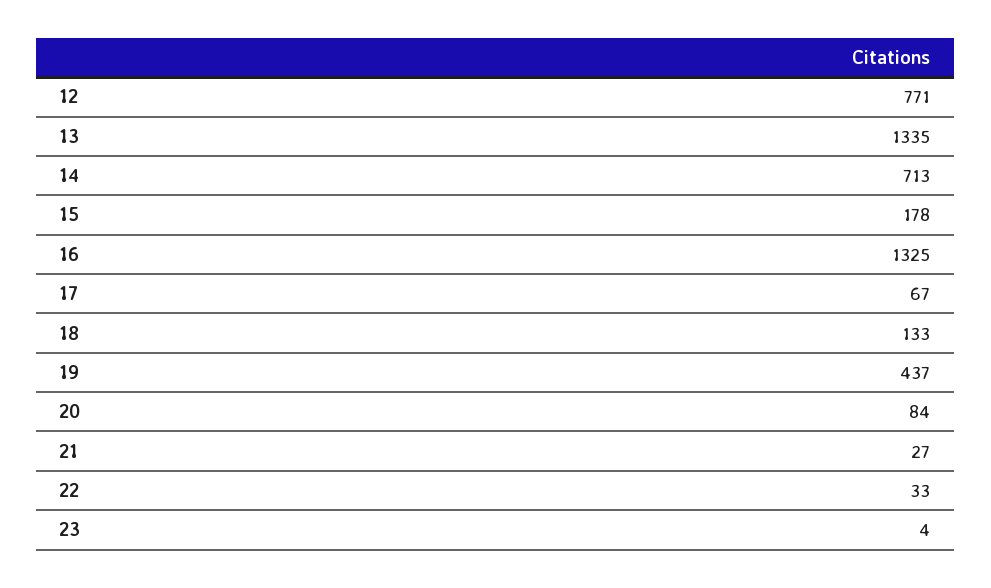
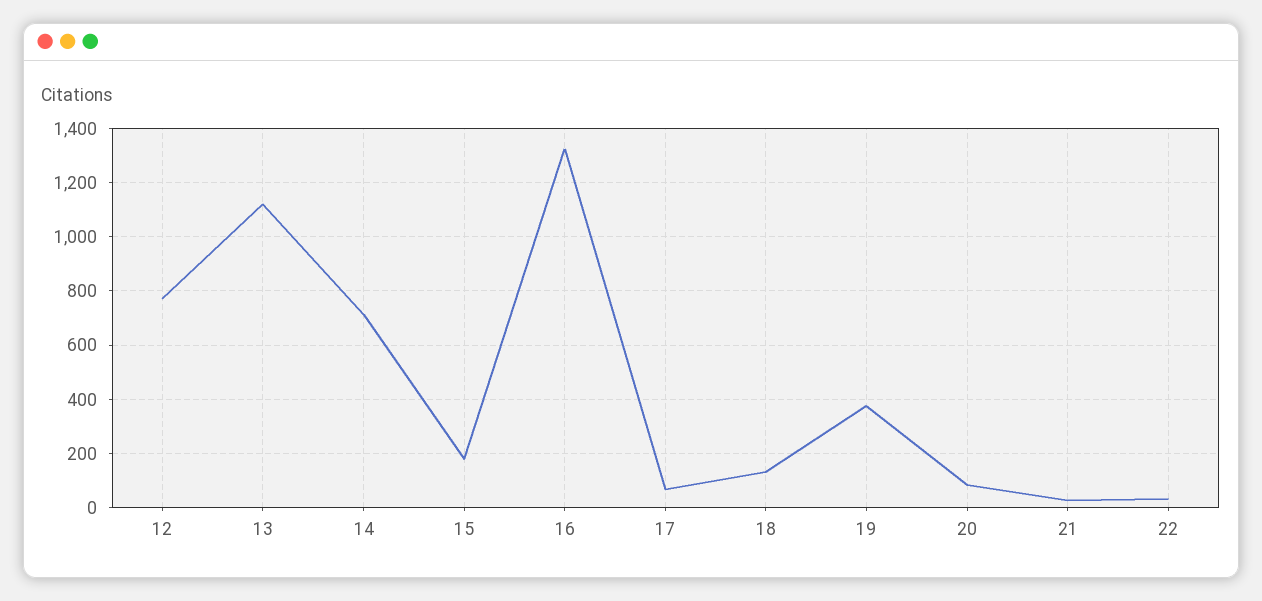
  {
    "12": 771,
-   "13": 1335,
+   "13": 1125,
    "14": 713,
    "15": 178,
    "16": 1325,
    "17": 67,
    "18": 133,
-   "19": 437,
+   "19": 375,
    "20": 84,
    "21": 27,
-   "22": 33,
+   "22": 33
-   "23": 4
  }

